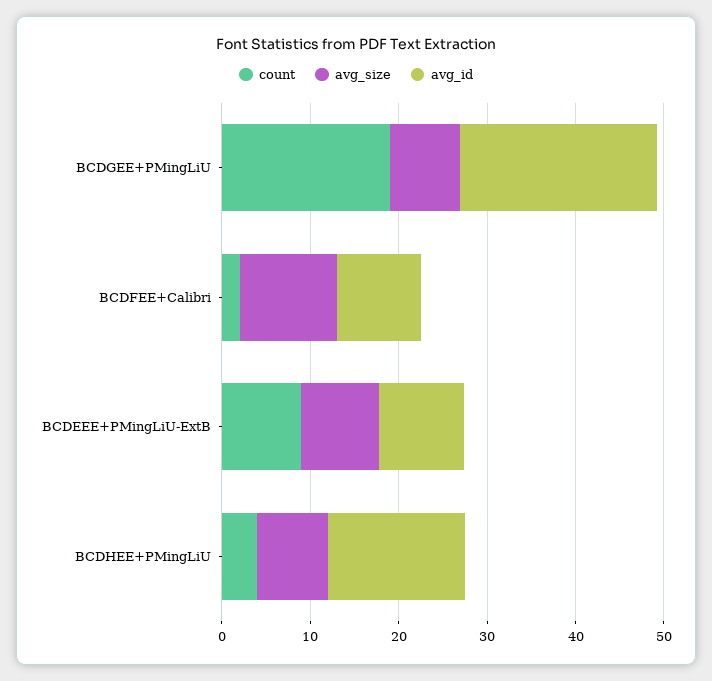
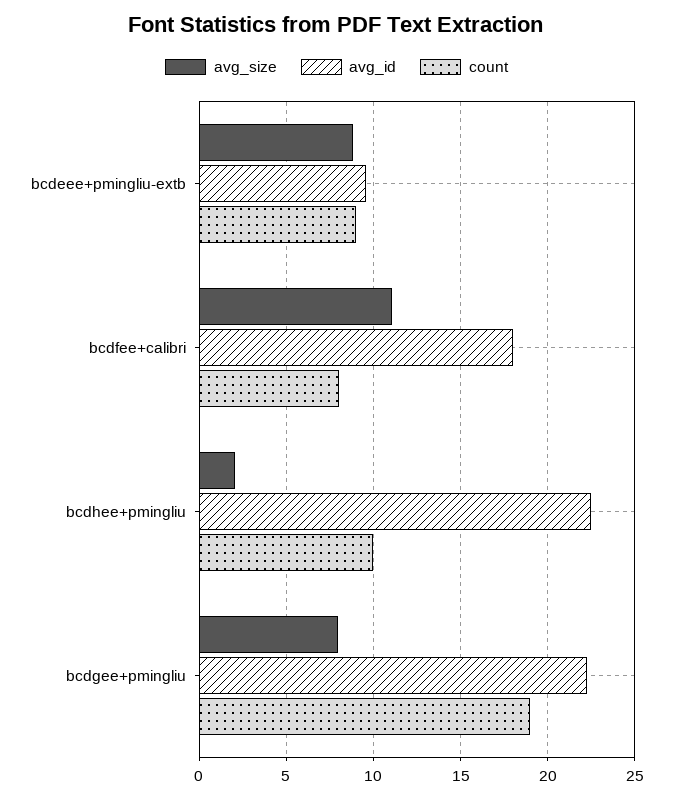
  {
    "count": {
      "BCDGEE+PMingLiU": 19,
-     "BCDFEE+Calibri": 2,
+     "BCDFEE+Calibri": 8,
      "BCDEEE+PMingLiU-ExtB": 9,
-     "BCDHEE+PMingLiU": 4
+     "BCDHEE+PMingLiU": 10
    },
    "avg_size": {
      "BCDGEE+PMingLiU": 8,
      "BCDFEE+Calibri": 11,
      "BCDEEE+PMingLiU-ExtB": 9,
-     "BCDHEE+PMingLiU": 8
+     "BCDHEE+PMingLiU": 2
    },
    "avg_id": {
      "BCDGEE+PMingLiU": 22.5,
-     "BCDFEE+Calibri": 10,
+     "BCDFEE+Calibri": 18,
      "BCDEEE+PMingLiU-ExtB": 9.5,
-     "BCDHEE+PMingLiU": 16
+     "BCDHEE+PMingLiU": 22.5
    }
  }

